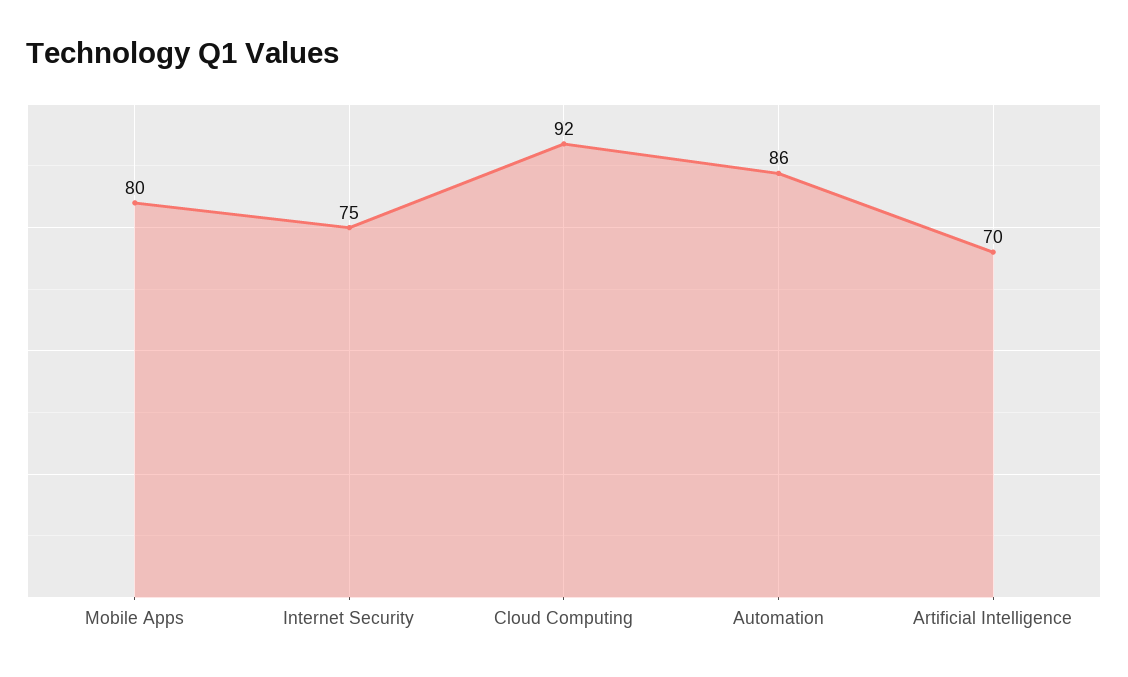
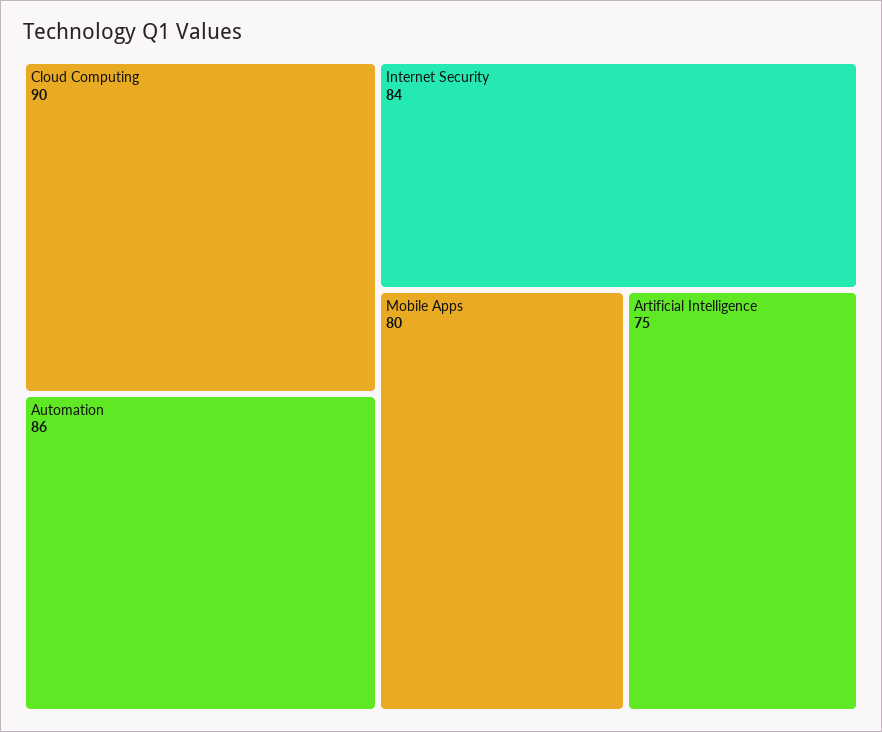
  {
    "Mobile Apps": 80,
-   "Internet Security": 75,
+   "Internet Security": 84,
-   "Cloud Computing": 92,
+   "Cloud Computing": 90,
    "Automation": 86,
-   "Artificial Intelligence": 70
+   "Artificial Intelligence": 75
  }

